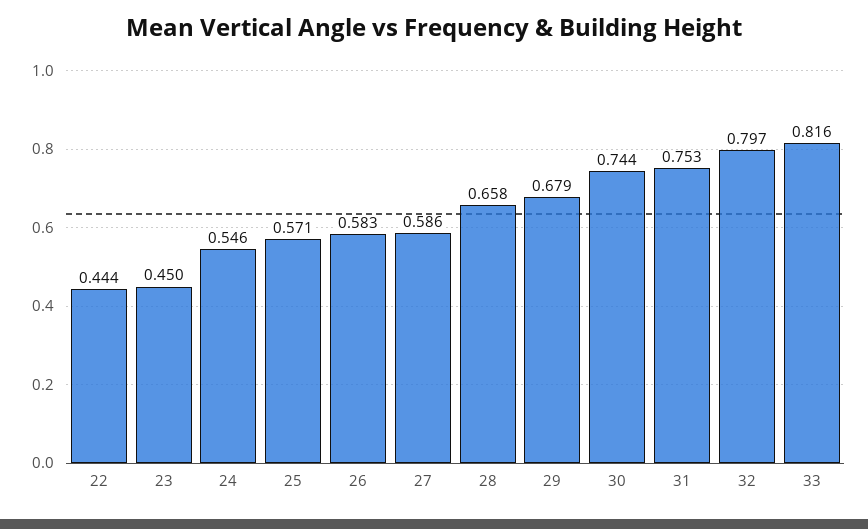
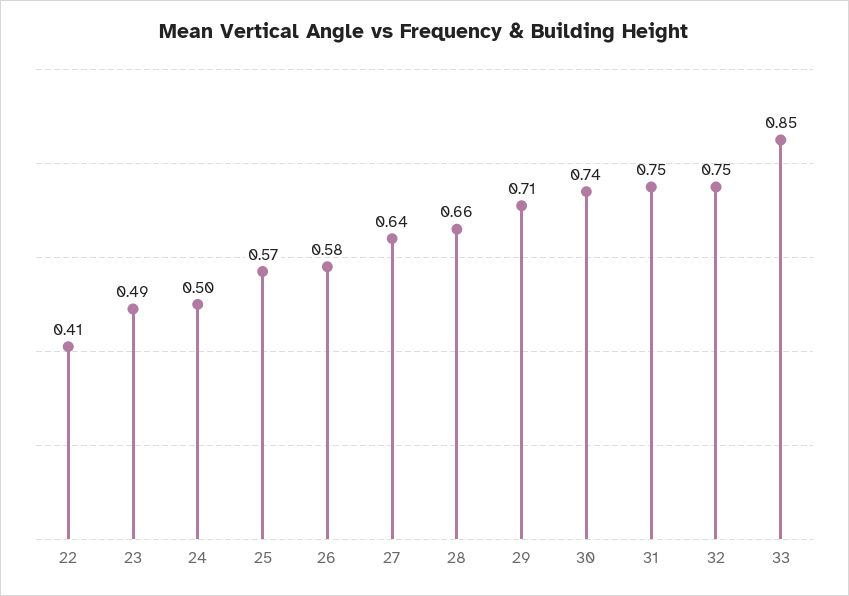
  {
-   "22": 0.444,
+   "22": 0.41,
-   "23": 0.45,
+   "23": 0.49,
-   "24": 0.546,
+   "24": 0.5,
    "25": 0.571,
    "26": 0.583,
-   "27": 0.586,
+   "27": 0.64,
    "28": 0.658,
-   "29": 0.679,
+   "29": 0.71,
    "30": 0.744,
    "31": 0.753,
-   "32": 0.797,
+   "32": 0.75,
-   "33": 0.816
+   "33": 0.85
  }

